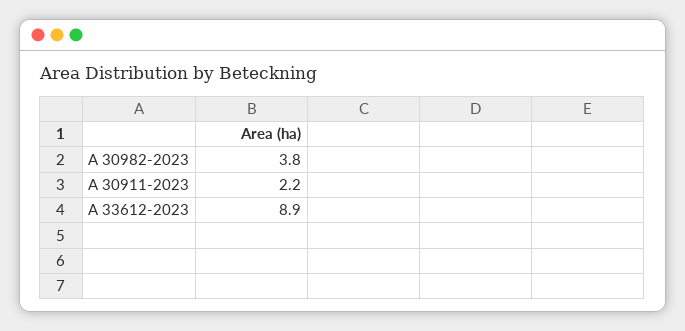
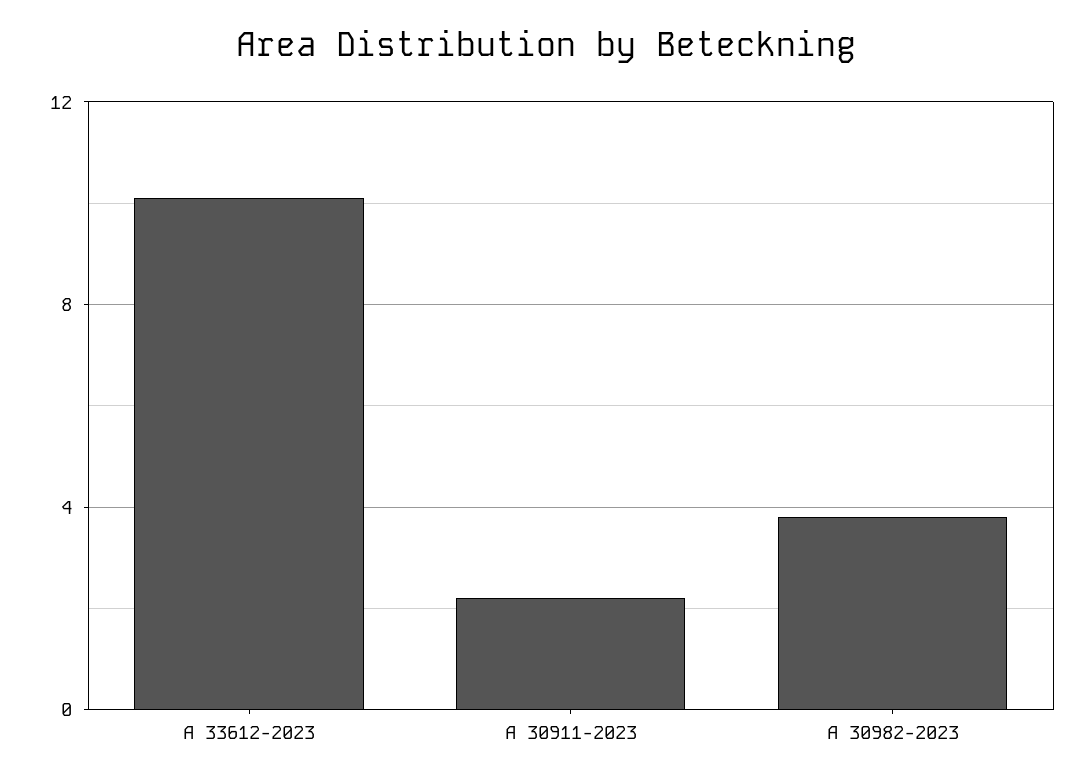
  {
    "A 30982-2023": 3.8,
    "A 30911-2023": 2.2,
-   "A 33612-2023": 8.9
+   "A 33612-2023": 10
  }

